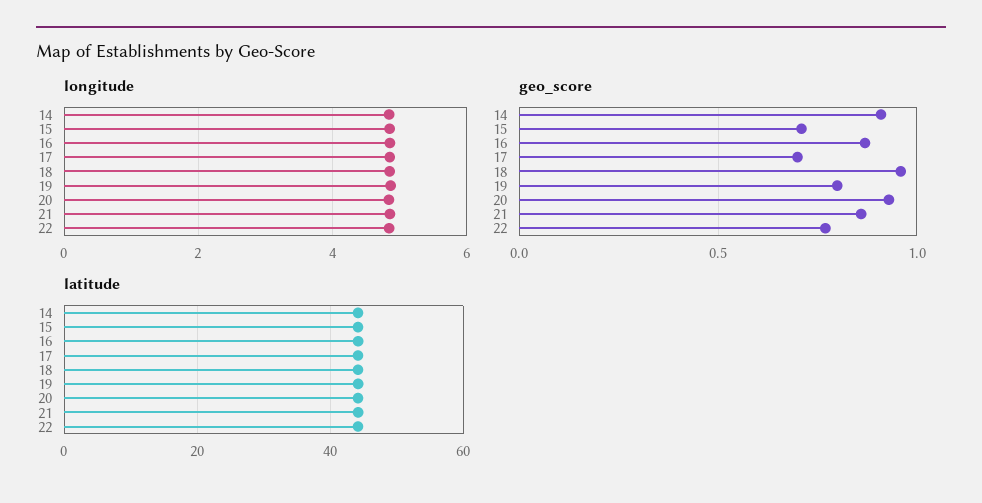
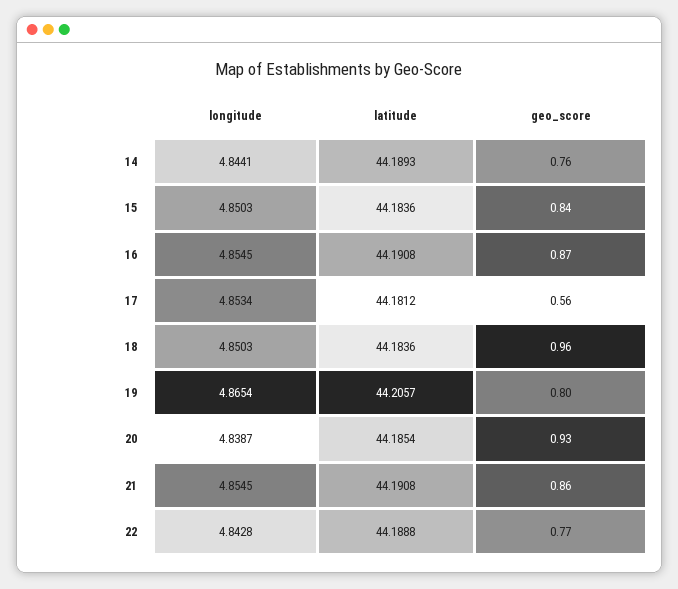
  {
    "longitude": {
      "14": 4.8441,
      "15": 4.8503,
      "16": 4.8545,
      "17": 4.8534,
      "18": 4.8503,
      "19": 4.8654,
      "20": 4.8387,
      "21": 4.8545,
      "22": 4.8428
    },
    "geo_score": {
-     "14": 0.9,
+     "14": 0.76,
-     "15": 0.7,
+     "15": 0.84,
      "16": 0.87,
-     "17": 0.7,
+     "17": 0.56,
      "18": 0.96,
      "19": 0.8,
      "20": 0.93,
      "21": 0.86,
      "22": 0.77
    },
    "latitude": {
      "14": 44.1893,
      "15": 44.1836,
      "16": 44.1908,
      "17": 44.1812,
      "18": 44.1836,
      "19": 44.2057,
      "20": 44.1854,
      "21": 44.1908,
      "22": 44.1888
    }
  }

